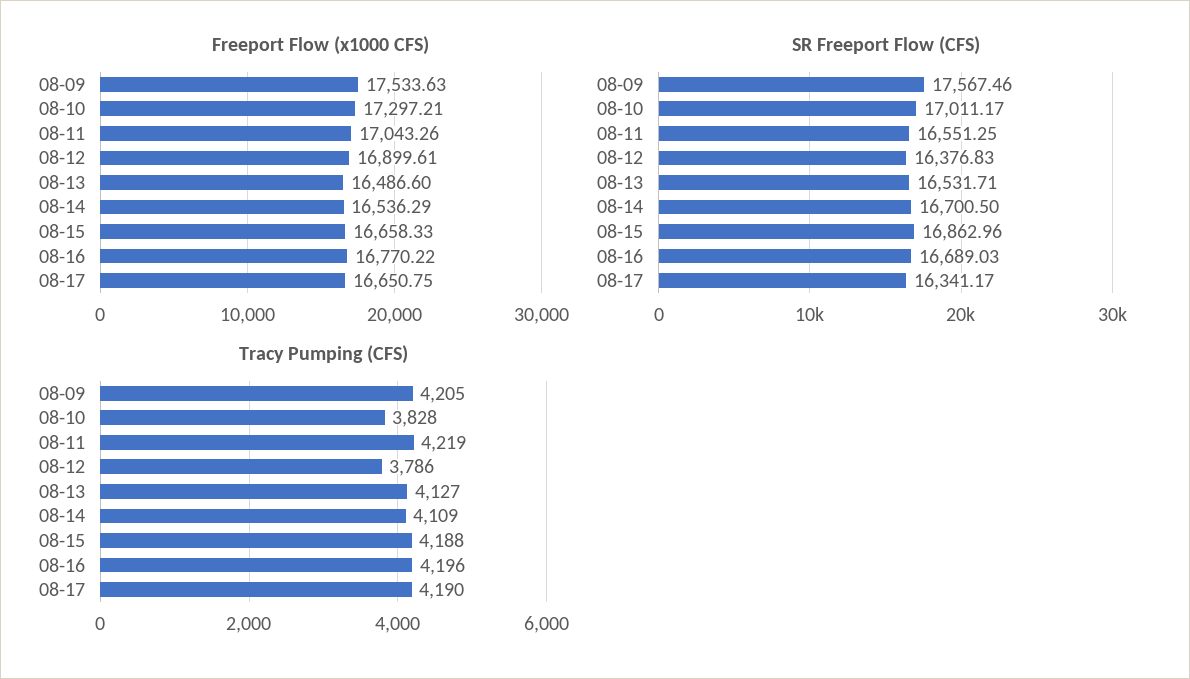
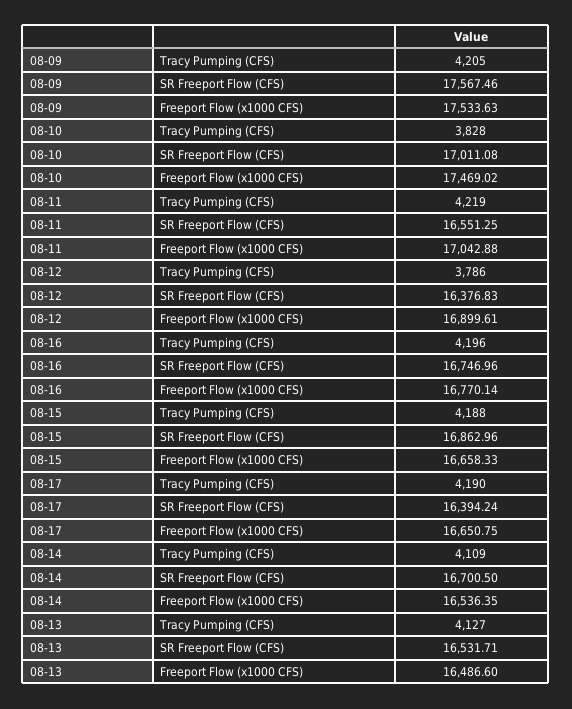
  {
    "Freeport Flow (x1000 CFS)": {
      "08-09": 17533.63,
-     "08-10": 17297.21,
+     "08-10": 17469.02,
-     "08-11": 17043.26,
+     "08-11": 17042.88,
      "08-12": 16899.61,
      "08-13": 16486.6,
-     "08-14": 16536.29,
+     "08-14": 16536.35,
      "08-15": 16658.33,
-     "08-16": 16770.22,
+     "08-16": 16770.14,
      "08-17": 16650.75
    },
    "SR Freeport Flow (CFS)": {
      "08-09": 17567.46,
-     "08-10": 17011.17,
+     "08-10": 17011.08,
      "08-11": 16551.25,
      "08-12": 16376.83,
      "08-13": 16531.71,
      "08-14": 16700.5,
      "08-15": 16862.96,
-     "08-16": 16689.03,
+     "08-16": 16746.96,
-     "08-17": 16341.17
+     "08-17": 16394.24
    },
    "Tracy Pumping (CFS)": {
      "08-09": 4205,
      "08-10": 3828,
      "08-11": 4219,
      "08-12": 3786,
      "08-13": 4127,
      "08-14": 4109,
      "08-15": 4188,
      "08-16": 4196,
      "08-17": 4190
    }
  }

